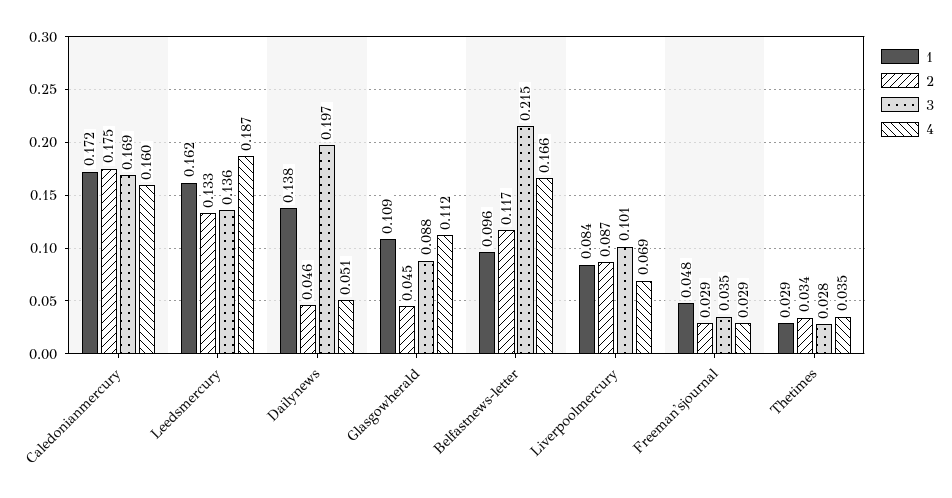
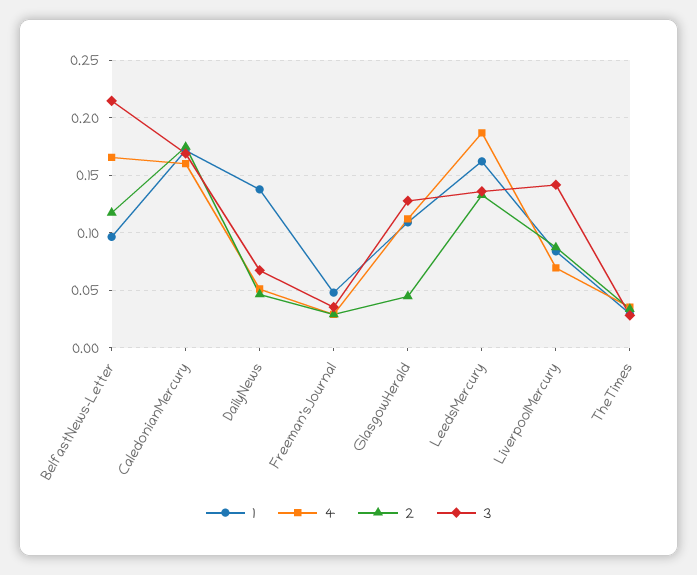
  {
    "1": {
      "Caledonianmercury": 0.172,
      "Leedsmercury": 0.162,
      "Dailynews": 0.138,
      "Glasgowherald": 0.109,
      "Belfastnews-letter": 0.096,
      "Liverpoolmercury": 0.084,
      "Freeman'sjournal": 0.048,
      "Thetimes": 0.029
    },
    "2": {
      "Caledonianmercury": 0.175,
      "Leedsmercury": 0.133,
      "Dailynews": 0.046,
      "Glasgowherald": 0.045,
      "Belfastnews-letter": 0.117,
      "Liverpoolmercury": 0.087,
      "Freeman'sjournal": 0.029,
      "Thetimes": 0.034
    },
    "3": {
      "Caledonianmercury": 0.169,
      "Leedsmercury": 0.136,
-     "Dailynews": 0.197,
+     "Dailynews": 0.07,
-     "Glasgowherald": 0.088,
+     "Glasgowherald": 0.13,
      "Belfastnews-letter": 0.215,
-     "Liverpoolmercury": 0.101,
+     "Liverpoolmercury": 0.14,
      "Freeman'sjournal": 0.035,
      "Thetimes": 0.028
    },
    "4": {
      "Caledonianmercury": 0.16,
      "Leedsmercury": 0.187,
      "Dailynews": 0.051,
      "Glasgowherald": 0.112,
      "Belfastnews-letter": 0.166,
      "Liverpoolmercury": 0.069,
      "Freeman'sjournal": 0.029,
      "Thetimes": 0.035
    }
  }

